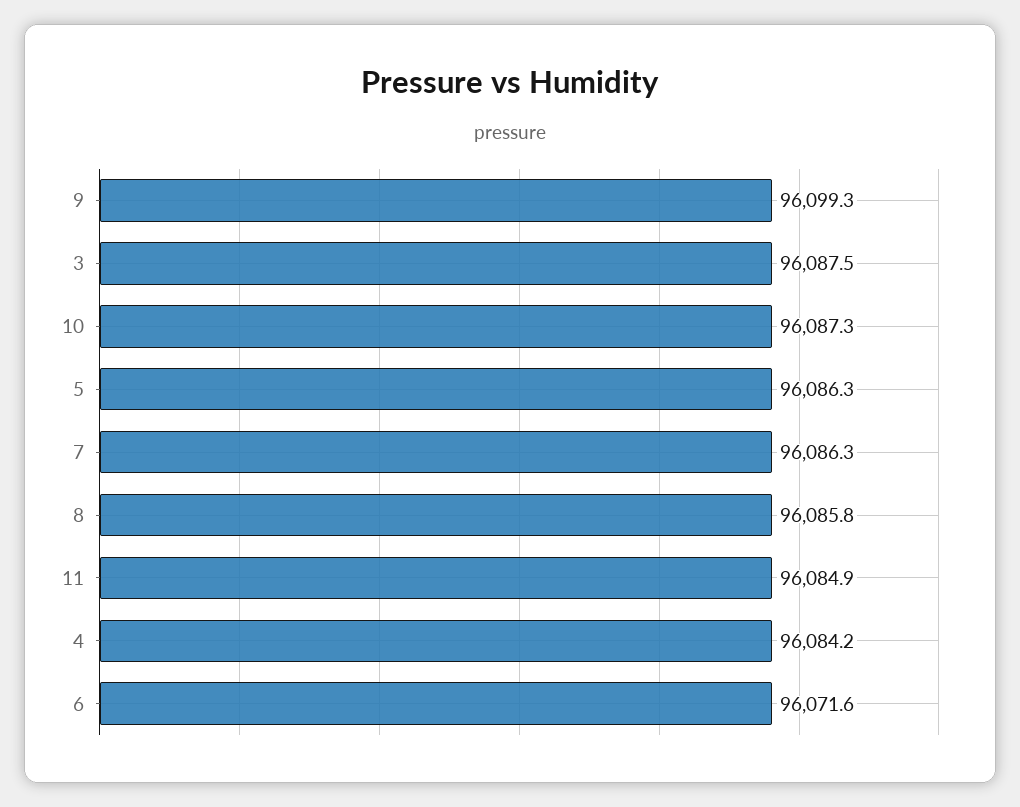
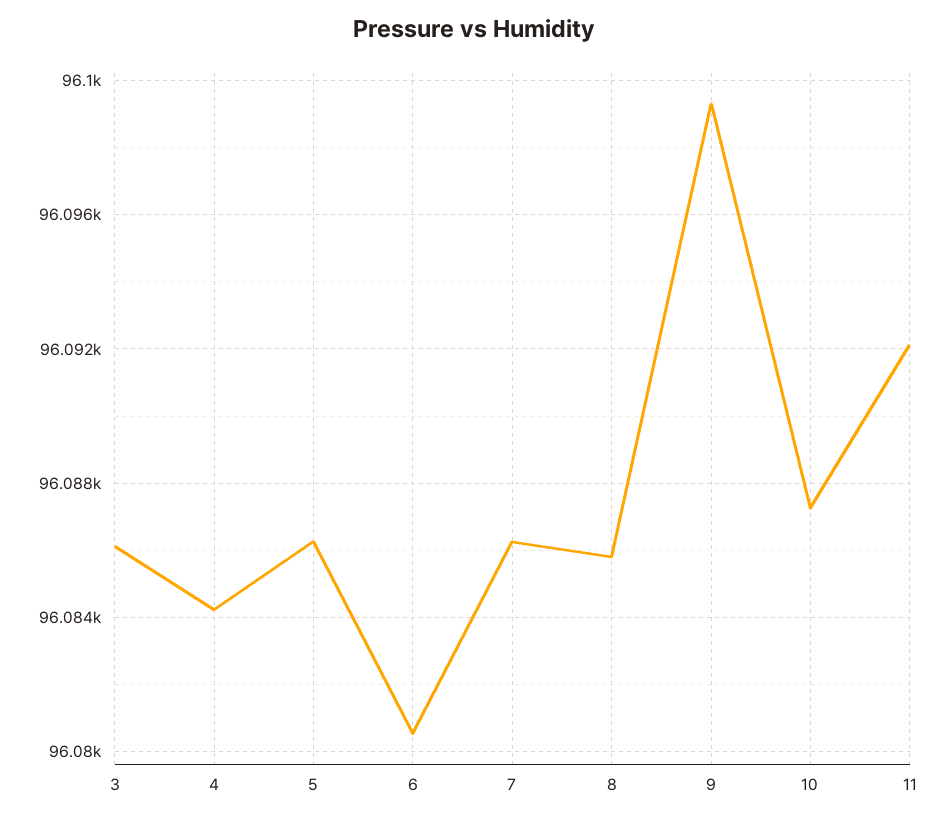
  {
    "9": 96099.3,
-   "3": 96087.5,
+   "3": 96086,
    "10": 96087.3,
    "5": 96086.3,
    "7": 96086.3,
    "8": 96085.8,
-   "11": 96084.9,
+   "11": 96092,
    "4": 96084.2,
-   "6": 96071.6
+   "6": 96080.5
  }

